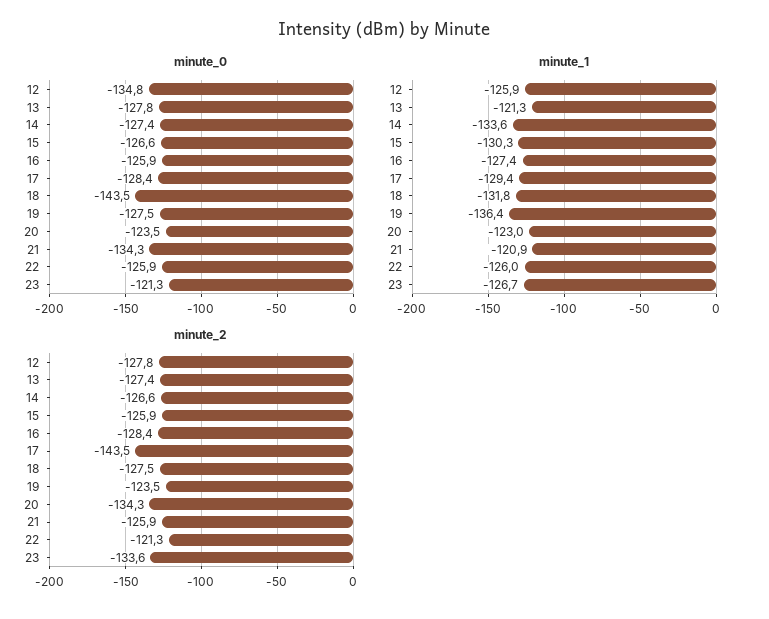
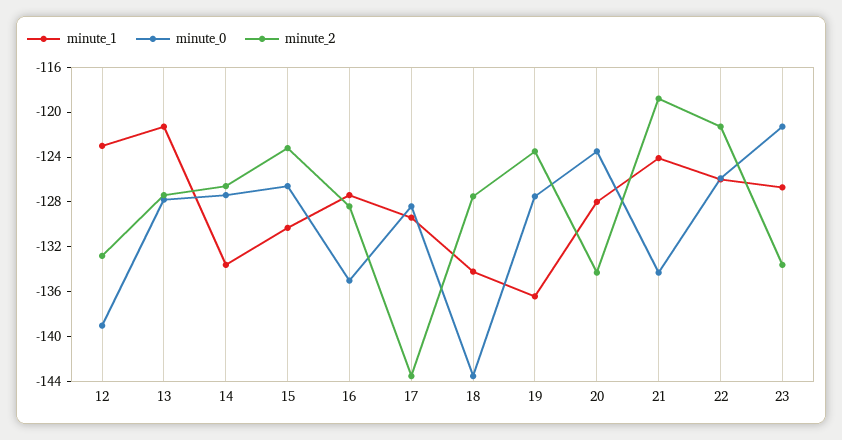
  {
    "minute_0": {
-     "12": -134.8,
+     "12": -139,
      "13": -127.8,
      "14": -127.4,
      "15": -126.6,
-     "16": -125.9,
+     "16": -135,
      "17": -128.4,
      "18": -143.5,
      "19": -127.5,
      "20": -123.5,
      "21": -134.3,
      "22": -125.9,
      "23": -121.3
    },
    "minute_1": {
-     "12": -125.9,
+     "12": -123,
      "13": -121.3,
      "14": -133.6,
      "15": -130.3,
      "16": -127.4,
      "17": -129.4,
-     "18": -131.8,
+     "18": -134,
      "19": -136.4,
-     "20": -123,
+     "20": -128,
-     "21": -120.9,
+     "21": -124,
      "22": -126,
      "23": -126.7
    },
    "minute_2": {
-     "12": -127.8,
+     "12": -133,
      "13": -127.4,
      "14": -126.6,
-     "15": -125.9,
+     "15": -123,
      "16": -128.4,
      "17": -143.5,
      "18": -127.5,
      "19": -123.5,
      "20": -134.3,
-     "21": -125.9,
+     "21": -119,
      "22": -121.3,
      "23": -133.6
    }
  }

